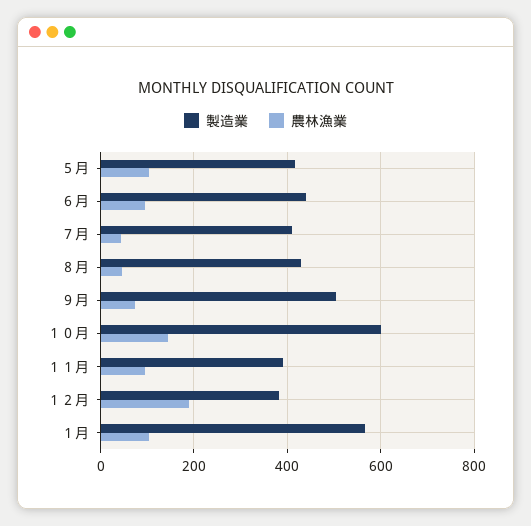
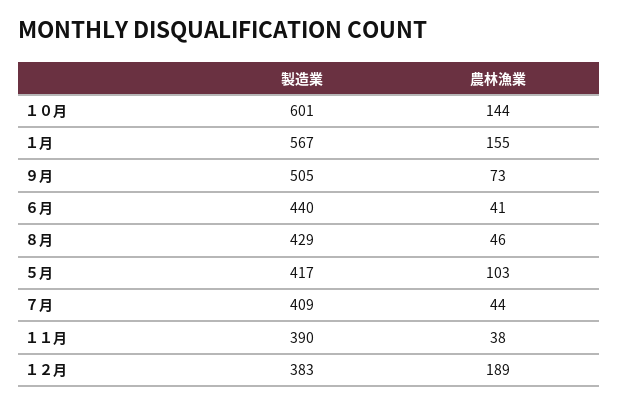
  {
    "製造業": {
      "５月": 417,
      "６月": 440,
      "７月": 409,
      "８月": 429,
      "９月": 505,
      "１０月": 601,
      "１１月": 390,
      "１２月": 383,
      "１月": 567
    },
    "農林漁業": {
      "５月": 103,
-     "６月": 100,
+     "６月": 41,
      "７月": 44,
      "８月": 46,
      "９月": 73,
      "１０月": 144,
-     "１１月": 100,
+     "１１月": 38,
      "１２月": 189,
-     "１月": 100
+     "１月": 155
    }
  }

